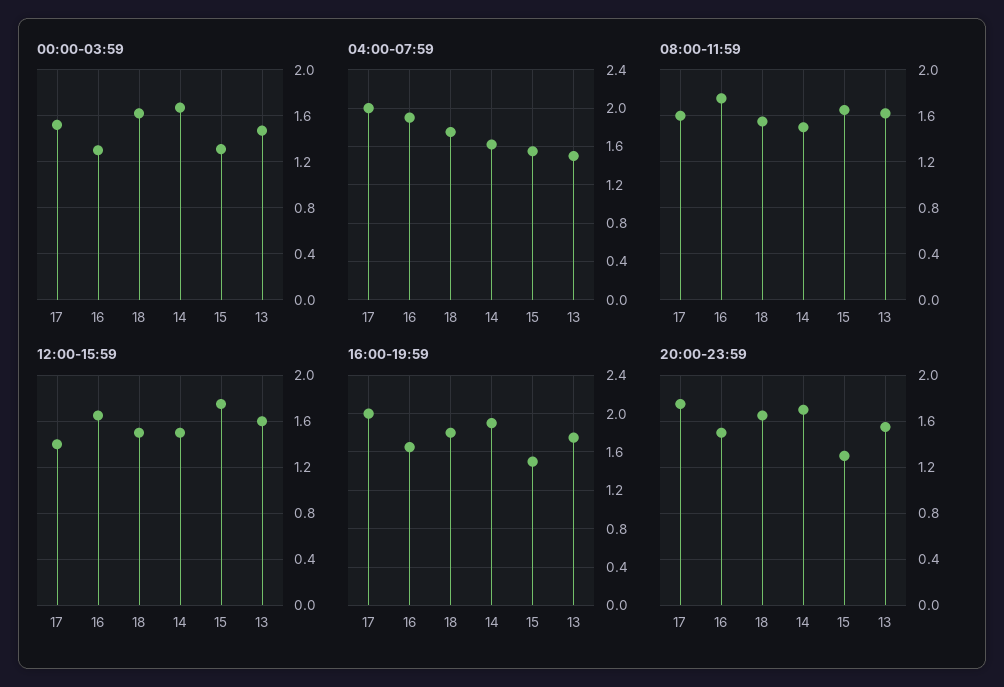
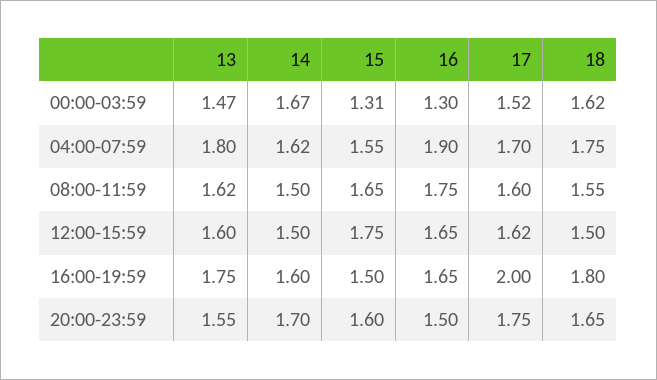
  {
    "00:00-03:59": {
      "17": 1.52,
      "16": 1.3,
      "18": 1.62,
      "14": 1.67,
      "15": 1.31,
      "13": 1.47
    },
    "04:00-07:59": {
-     "17": 2,
+     "17": 1.7,
      "16": 1.9,
      "18": 1.75,
      "14": 1.62,
      "15": 1.55,
-     "13": 1.5
+     "13": 1.8
    },
    "08:00-11:59": {
      "17": 1.6,
      "16": 1.75,
      "18": 1.55,
      "14": 1.5,
      "15": 1.65,
      "13": 1.62
    },
    "12:00-15:59": {
-     "17": 1.4,
+     "17": 1.62,
      "16": 1.65,
      "18": 1.5,
      "14": 1.5,
      "15": 1.75,
      "13": 1.6
    },
    "16:00-19:59": {
      "17": 2,
      "16": 1.65,
      "18": 1.8,
-     "14": 1.9,
+     "14": 1.6,
      "15": 1.5,
      "13": 1.75
    },
    "20:00-23:59": {
      "17": 1.75,
      "16": 1.5,
      "18": 1.65,
      "14": 1.7,
-     "15": 1.3,
+     "15": 1.6,
      "13": 1.55
    }
  }

